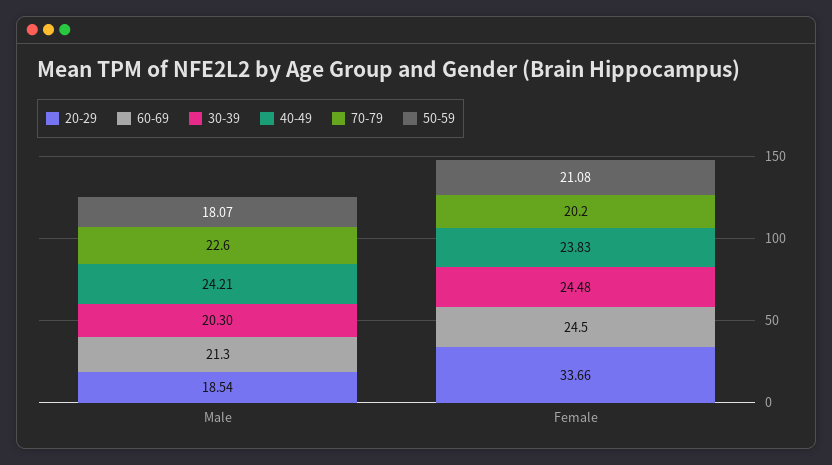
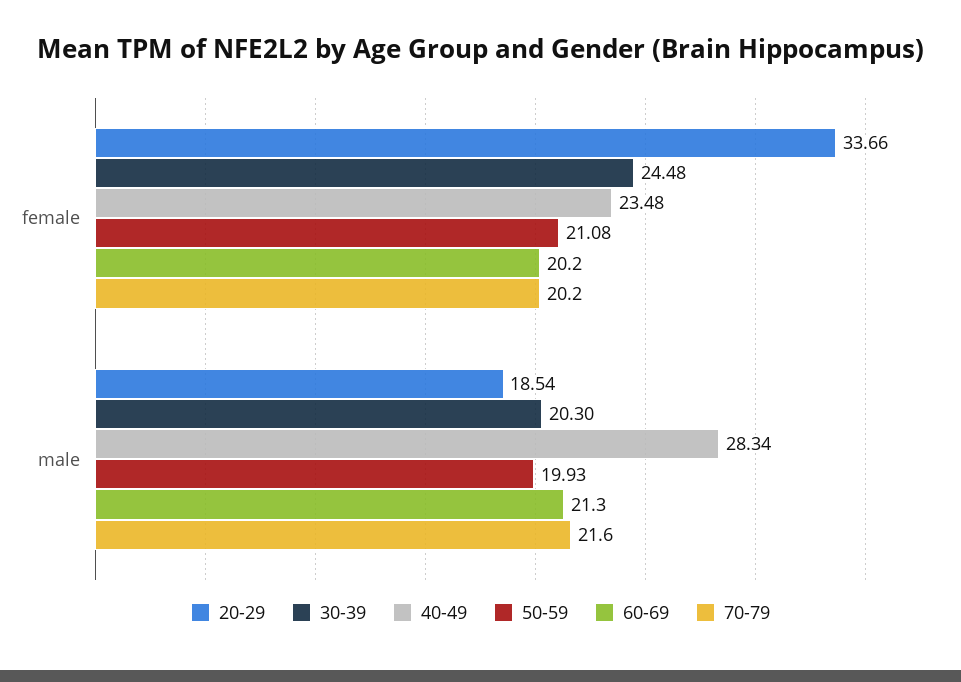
  {
    "20-29": {
      "Male": 18.54,
      "Female": 33.66
    },
    "60-69": {
      "Male": 21.3,
-     "Female": 24.5
+     "Female": 20.2
    },
    "30-39": {
      "Male": 20.3,
      "Female": 24.48
    },
    "40-49": {
-     "Male": 24.21,
+     "Male": 28.34,
-     "Female": 23.83
+     "Female": 23.48
    },
    "70-79": {
-     "Male": 22.6,
+     "Male": 21.6,
      "Female": 20.2
    },
    "50-59": {
-     "Male": 18.07,
+     "Male": 19.93,
      "Female": 21.08
    }
  }

